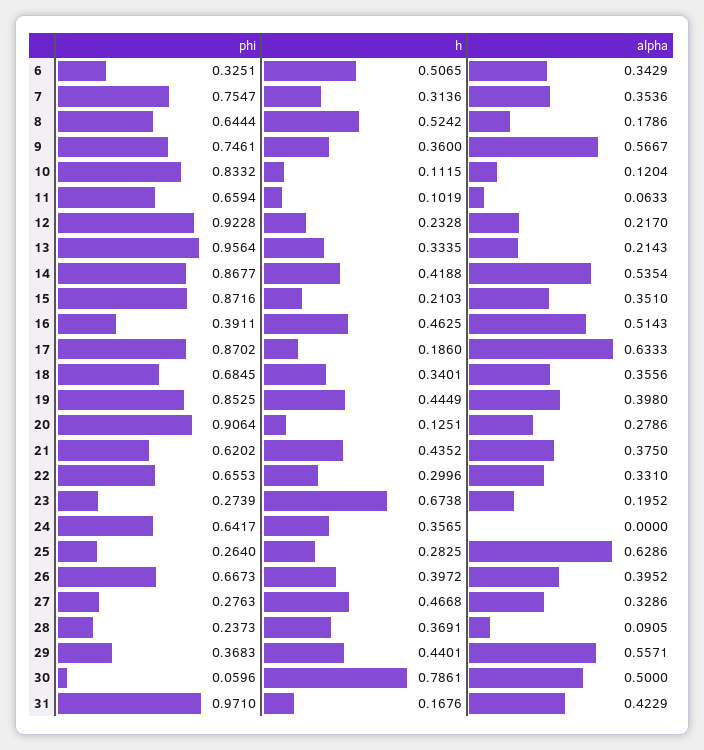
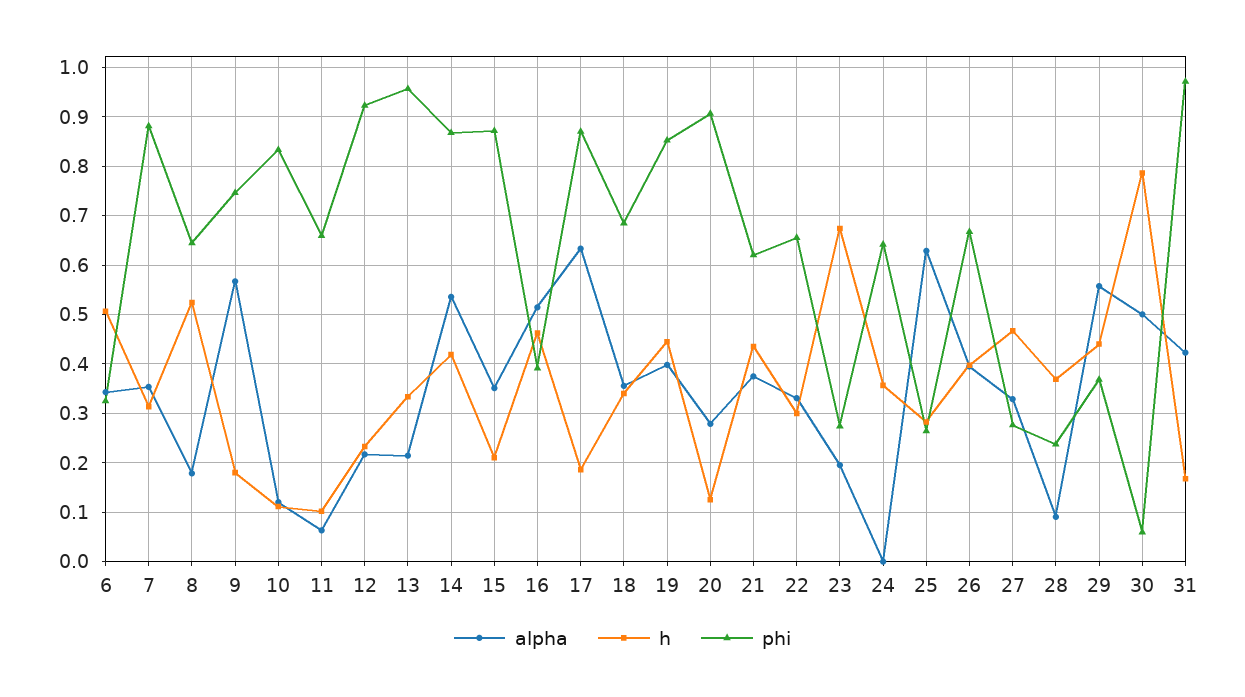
  {
    "phi": {
      "6": 0.3251,
-     "7": 0.7547,
+     "7": 0.88,
      "8": 0.6444,
      "9": 0.7461,
      "10": 0.8332,
      "11": 0.6594,
      "12": 0.9228,
      "13": 0.9564,
      "14": 0.8677,
      "15": 0.8716,
      "16": 0.3911,
      "17": 0.8702,
      "18": 0.6845,
      "19": 0.8525,
      "20": 0.9064,
      "21": 0.6202,
      "22": 0.6553,
      "23": 0.2739,
      "24": 0.6417,
      "25": 0.264,
      "26": 0.6673,
      "27": 0.2763,
      "28": 0.2373,
      "29": 0.3683,
      "30": 0.0596,
      "31": 0.971
    },
    "h": {
      "6": 0.5065,
      "7": 0.3136,
      "8": 0.5242,
-     "9": 0.36,
+     "9": 0.18,
      "10": 0.1115,
      "11": 0.1019,
      "12": 0.2328,
      "13": 0.3335,
      "14": 0.4188,
      "15": 0.2103,
      "16": 0.4625,
      "17": 0.186,
      "18": 0.3401,
      "19": 0.4449,
      "20": 0.1251,
      "21": 0.4352,
      "22": 0.2996,
      "23": 0.6738,
      "24": 0.3565,
      "25": 0.2825,
      "26": 0.3972,
      "27": 0.4668,
      "28": 0.3691,
      "29": 0.4401,
      "30": 0.7861,
      "31": 0.1676
    },
    "alpha": {
      "6": 0.3429,
      "7": 0.3536,
      "8": 0.1786,
      "9": 0.5667,
      "10": 0.1204,
      "11": 0.0633,
      "12": 0.217,
      "13": 0.2143,
      "14": 0.5354,
      "15": 0.351,
      "16": 0.5143,
      "17": 0.6333,
      "18": 0.3556,
      "19": 0.398,
      "20": 0.2786,
      "21": 0.375,
      "22": 0.331,
      "23": 0.1952,
      "24": 0,
      "25": 0.6286,
      "26": 0.3952,
      "27": 0.3286,
      "28": 0.0905,
      "29": 0.5571,
      "30": 0.5,
      "31": 0.4229
    }
  }

